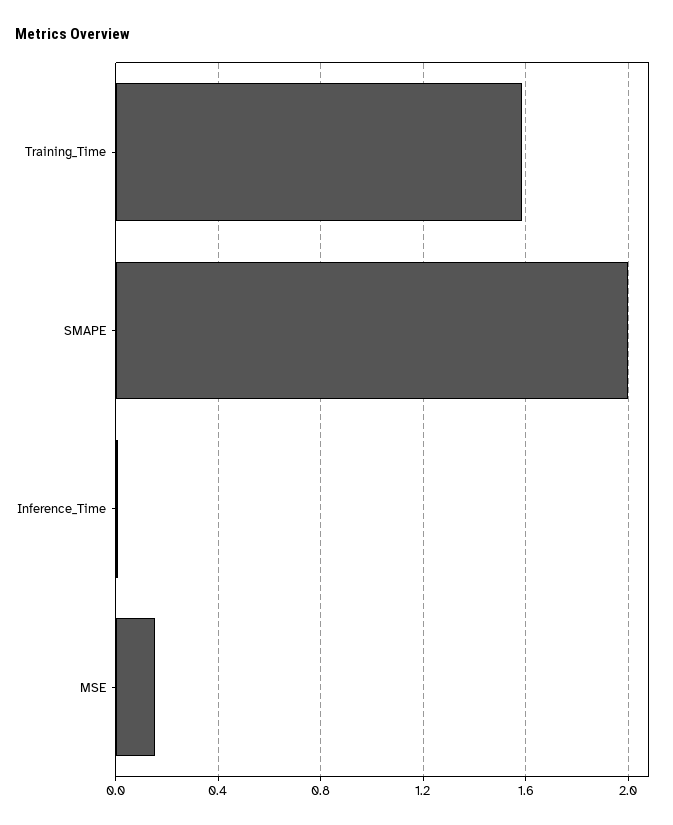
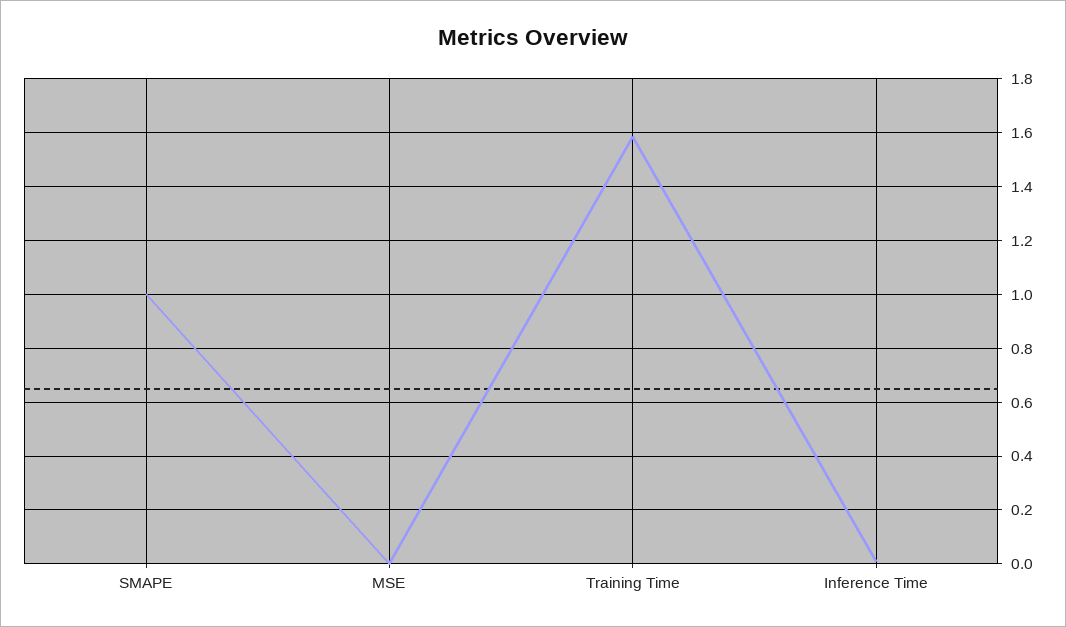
  {
    "Training_Time": 1.575,
-   "SMAPE": 2,
+   "SMAPE": 1,
    "Inference_Time": 0,
-   "MSE": 0.15
+   "MSE": 0
  }

